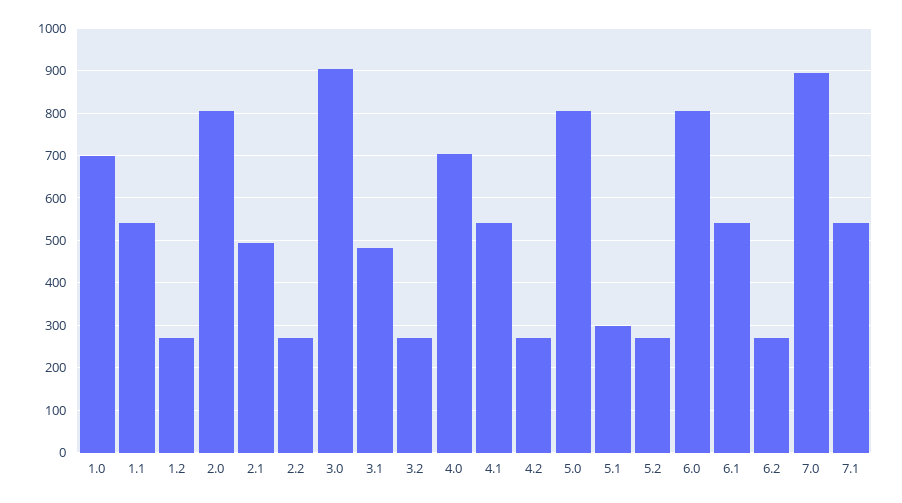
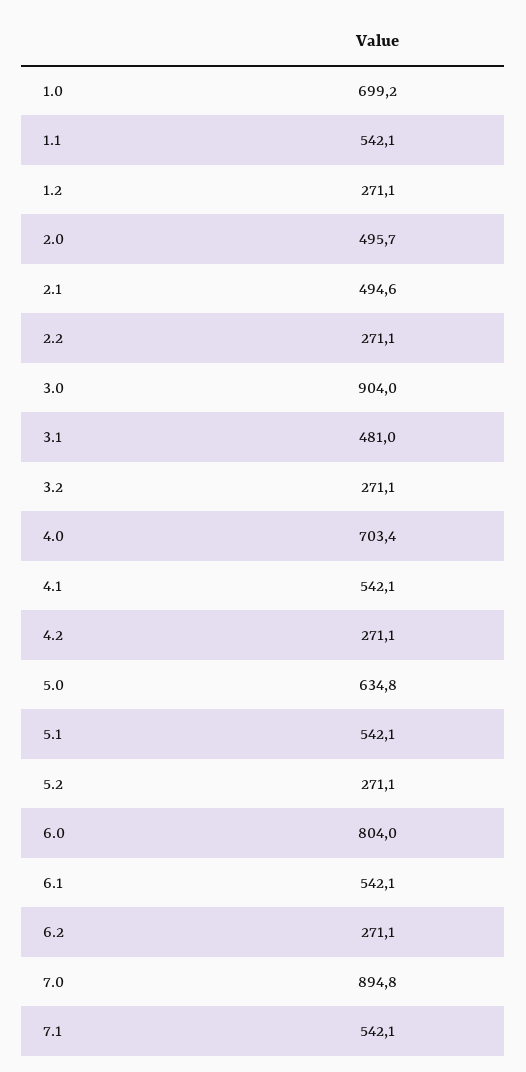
  {
    "1.0": 699.2,
    "1.1": 542.1,
    "1.2": 271.1,
-   "2.0": 800,
+   "2.0": 495.7,
    "2.1": 494.6,
    "2.2": 271.1,
    "3.0": 904,
    "3.1": 481,
    "3.2": 271.1,
    "4.0": 703.4,
    "4.1": 542.1,
    "4.2": 271.1,
-   "5.0": 800,
+   "5.0": 634.8,
-   "5.1": 300,
+   "5.1": 542.1,
    "5.2": 271.1,
    "6.0": 804,
    "6.1": 542.1,
    "6.2": 271.1,
    "7.0": 894.8,
    "7.1": 542.1
  }

